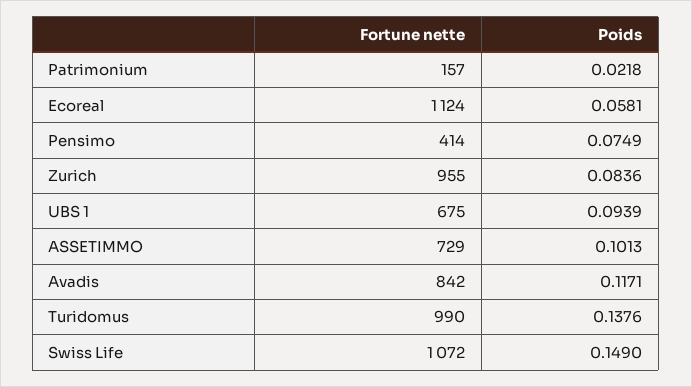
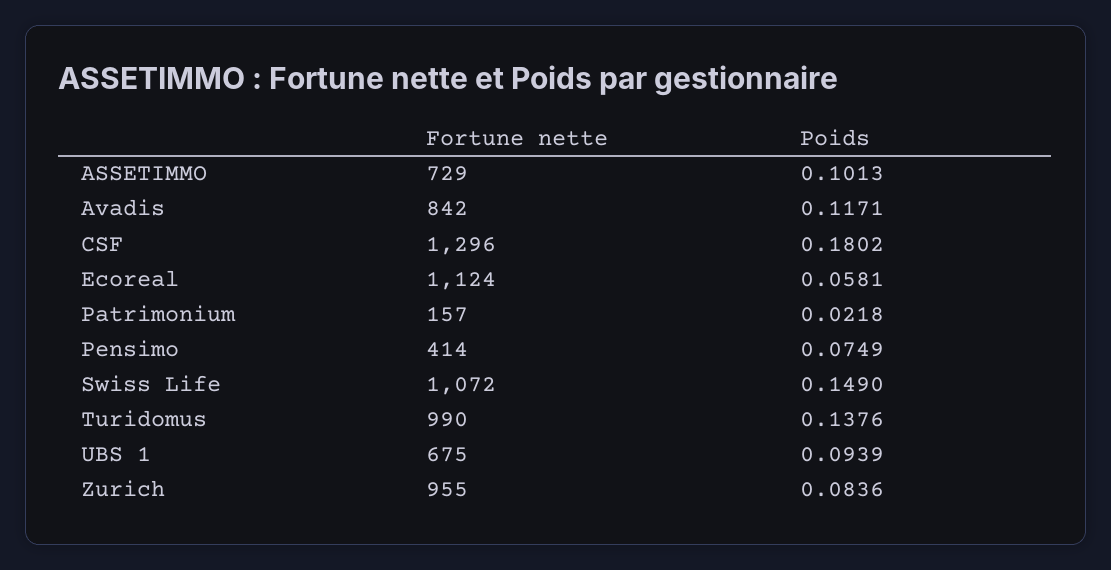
  {
    "Fortune nette": {
      "Patrimonium": 157,
      "Ecoreal": 1124,
      "Pensimo": 414,
      "Zurich": 955,
      "UBS 1": 675,
      "ASSETIMMO": 729,
      "Avadis": 842,
      "Turidomus": 990,
-     "Swiss Life": 1072
+     "Swiss Life": 1072,
+     "CSF": 1296
    },
    "Poids": {
      "Patrimonium": 0.0218,
      "Ecoreal": 0.0581,
      "Pensimo": 0.0749,
      "Zurich": 0.0836,
      "UBS 1": 0.0939,
      "ASSETIMMO": 0.1013,
      "Avadis": 0.1171,
      "Turidomus": 0.1376,
-     "Swiss Life": 0.149
+     "Swiss Life": 0.149,
+     "CSF": 0.1802
    }
  }

